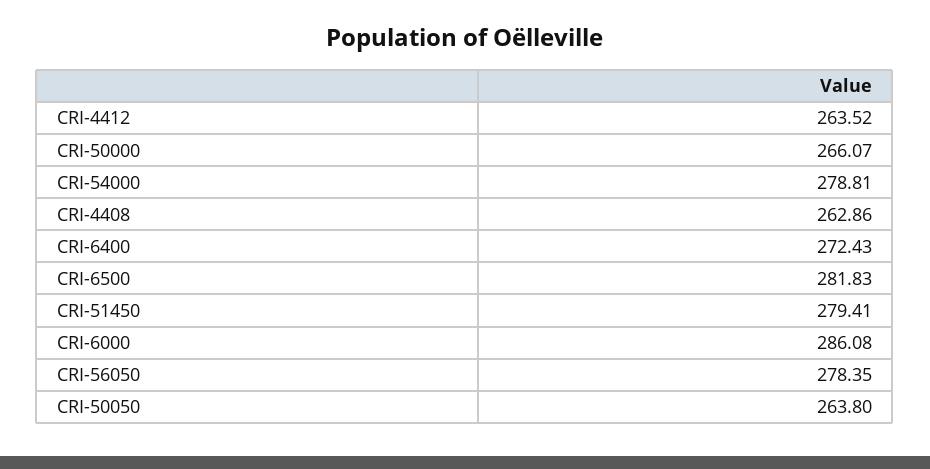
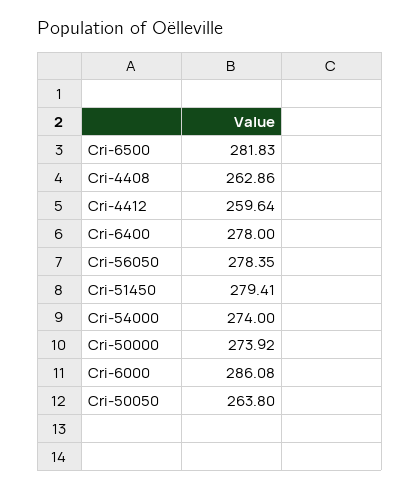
  {
-   "CRI-4412": 263.52,
+   "CRI-4412": 259.64,
-   "CRI-50000": 266.07,
+   "CRI-50000": 273.92,
-   "CRI-54000": 278.81,
+   "CRI-54000": 274,
    "CRI-4408": 262.86,
-   "CRI-6400": 272.43,
+   "CRI-6400": 278,
    "CRI-6500": 281.83,
    "CRI-51450": 279.41,
    "CRI-6000": 286.08,
    "CRI-56050": 278.35,
    "CRI-50050": 263.8
  }

